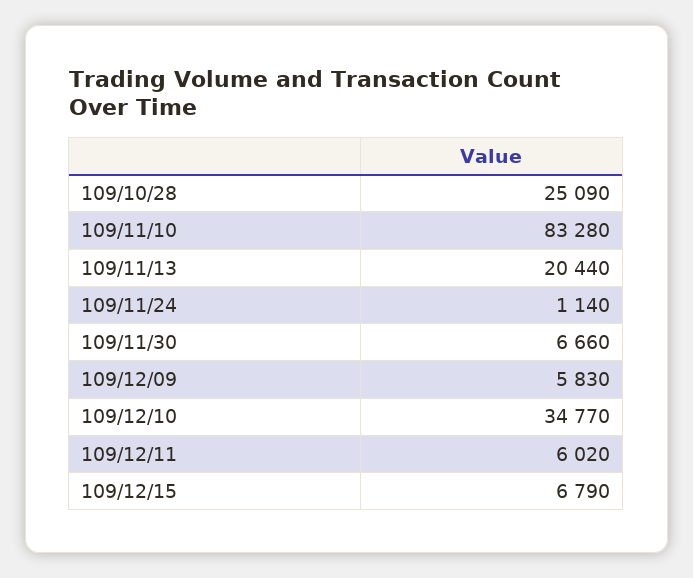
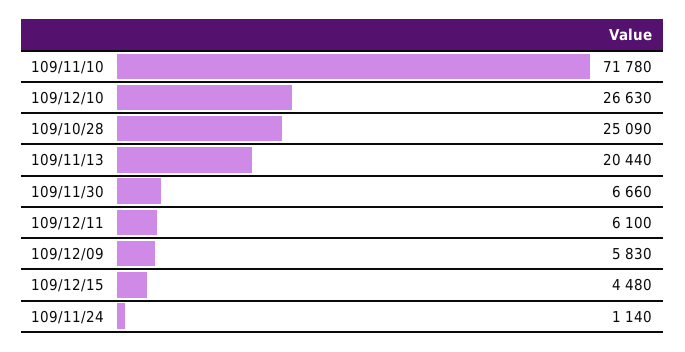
  {
    "109/10/28": 25090,
-   "109/11/10": 83280,
+   "109/11/10": 71780,
    "109/11/13": 20440,
    "109/11/24": 1140,
    "109/11/30": 6660,
    "109/12/09": 5830,
-   "109/12/10": 34770,
+   "109/12/10": 26630,
-   "109/12/11": 6020,
+   "109/12/11": 6100,
-   "109/12/15": 6790
+   "109/12/15": 4480
  }

